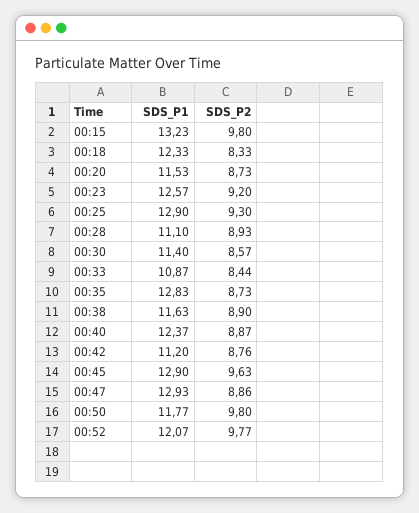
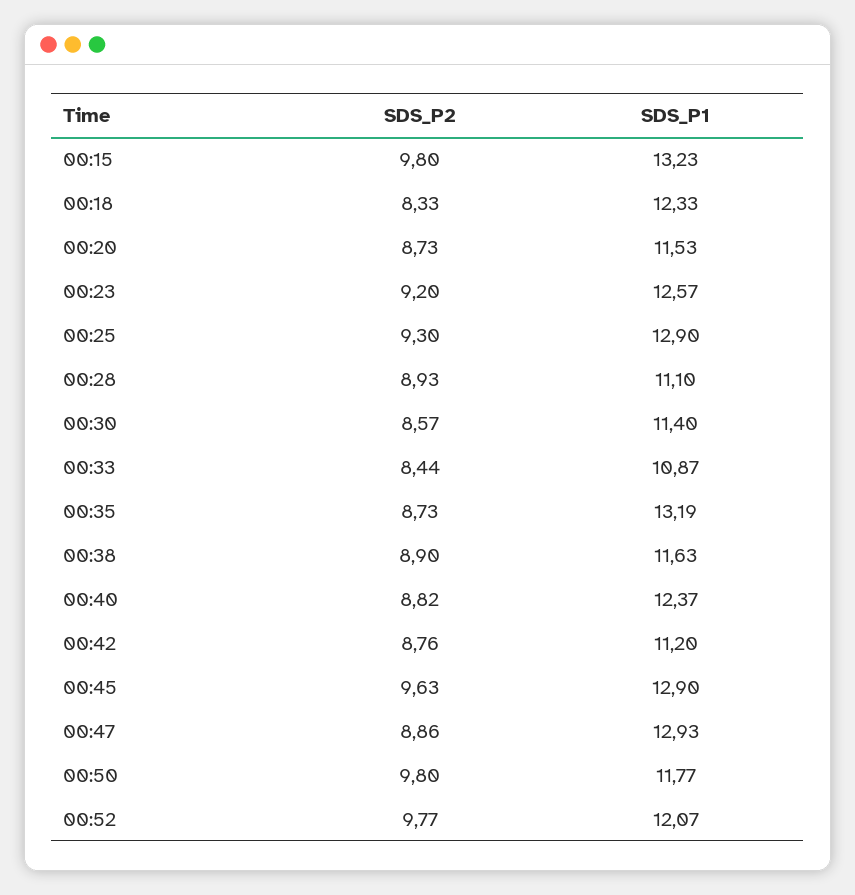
  {
    "SDS_P1": {
      "00:15": 13.23,
      "00:18": 12.33,
      "00:20": 11.53,
      "00:23": 12.57,
      "00:25": 12.9,
      "00:28": 11.1,
      "00:30": 11.4,
      "00:33": 10.87,
-     "00:35": 12.83,
+     "00:35": 13.19,
      "00:38": 11.63,
      "00:40": 12.37,
      "00:42": 11.2,
      "00:45": 12.9,
      "00:47": 12.93,
      "00:50": 11.77,
      "00:52": 12.07
    },
    "SDS_P2": {
      "00:15": 9.8,
      "00:18": 8.33,
      "00:20": 8.73,
      "00:23": 9.2,
      "00:25": 9.3,
      "00:28": 8.93,
      "00:30": 8.57,
      "00:33": 8.44,
      "00:35": 8.73,
      "00:38": 8.9,
-     "00:40": 8.87,
+     "00:40": 8.82,
      "00:42": 8.76,
      "00:45": 9.63,
      "00:47": 8.86,
      "00:50": 9.8,
      "00:52": 9.77
    }
  }

